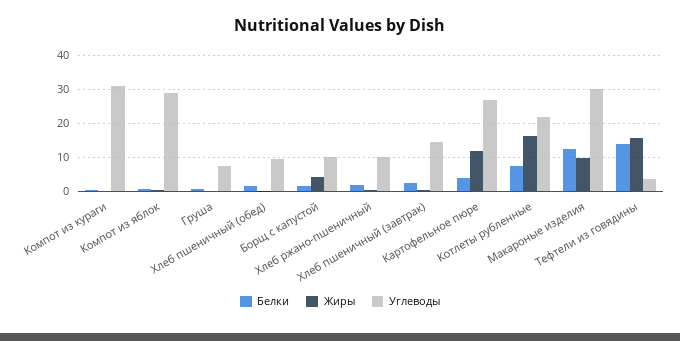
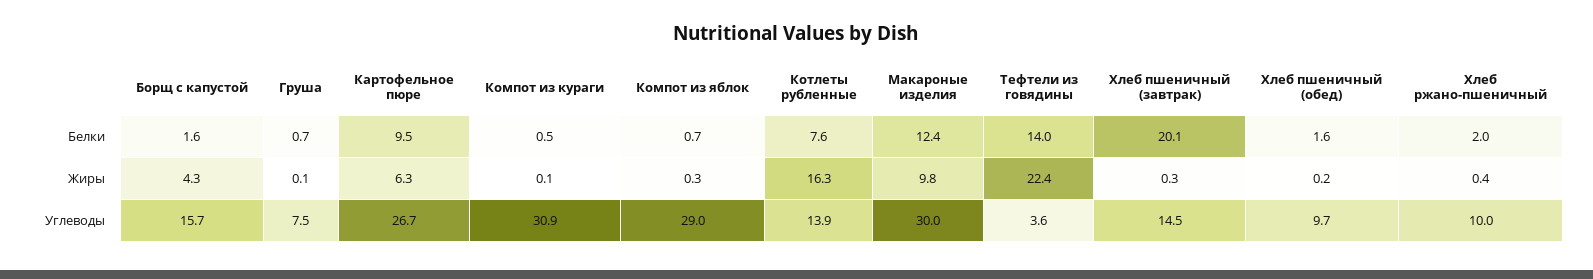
  {
    "Белки": {
      "Компот из кураги": 0.5,
      "Компот из яблок": 0.7,
      "Груша": 0.7,
      "Хлеб пшеничный (обед)": 1.6,
      "Борщ с капустой": 1.6,
      "Хлеб ржано-пшеничный": 2,
-     "Хлеб пшеничный (завтрак)": 2,
+     "Хлеб пшеничный (завтрак)": 20.1,
-     "Картофельное пюре": 4,
+     "Картофельное пюре": 9.5,
      "Котлеты рубленные": 7.6,
      "Макароные изделия": 12.4,
      "Тефтели из говядины": 14
    },
    "Жиры": {
      "Компот из кураги": 0.1,
      "Компот из яблок": 0.3,
      "Груша": 0.1,
      "Хлеб пшеничный (обед)": 0.2,
      "Борщ с капустой": 4.3,
      "Хлеб ржано-пшеничный": 0.4,
      "Хлеб пшеничный (завтрак)": 0.3,
-     "Картофельное пюре": 12,
+     "Картофельное пюре": 6.3,
      "Котлеты рубленные": 16.3,
      "Макароные изделия": 9.8,
-     "Тефтели из говядины": 16
+     "Тефтели из говядины": 22.4
    },
    "Углеводы": {
      "Компот из кураги": 30.9,
      "Компот из яблок": 29,
      "Груша": 7.5,
      "Хлеб пшеничный (обед)": 9.7,
-     "Борщ с капустой": 10,
+     "Борщ с капустой": 15.7,
      "Хлеб ржано-пшеничный": 10,
      "Хлеб пшеничный (завтрак)": 14.5,
      "Картофельное пюре": 26.7,
-     "Котлеты рубленные": 22,
+     "Котлеты рубленные": 13.9,
      "Макароные изделия": 30,
      "Тефтели из говядины": 3.6
    }
  }

